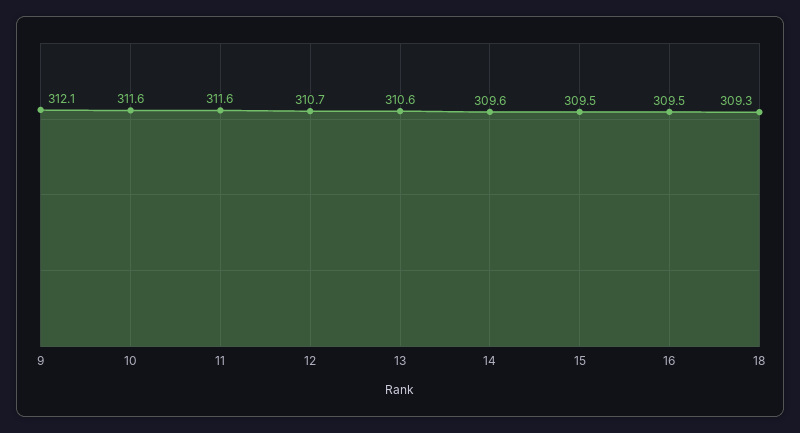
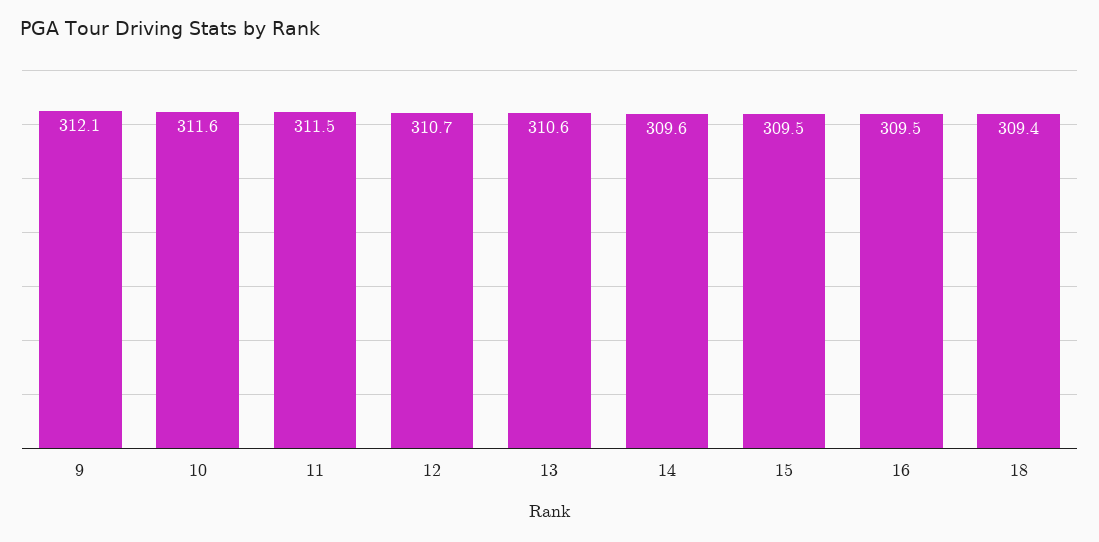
  {
    "9": 312.1,
    "10": 311.6,
-   "11": 311.6,
+   "11": 311.5,
    "12": 310.7,
    "13": 310.6,
    "14": 309.6,
    "15": 309.5,
    "16": 309.5,
-   "18": 309.3
+   "18": 309.4
  }

